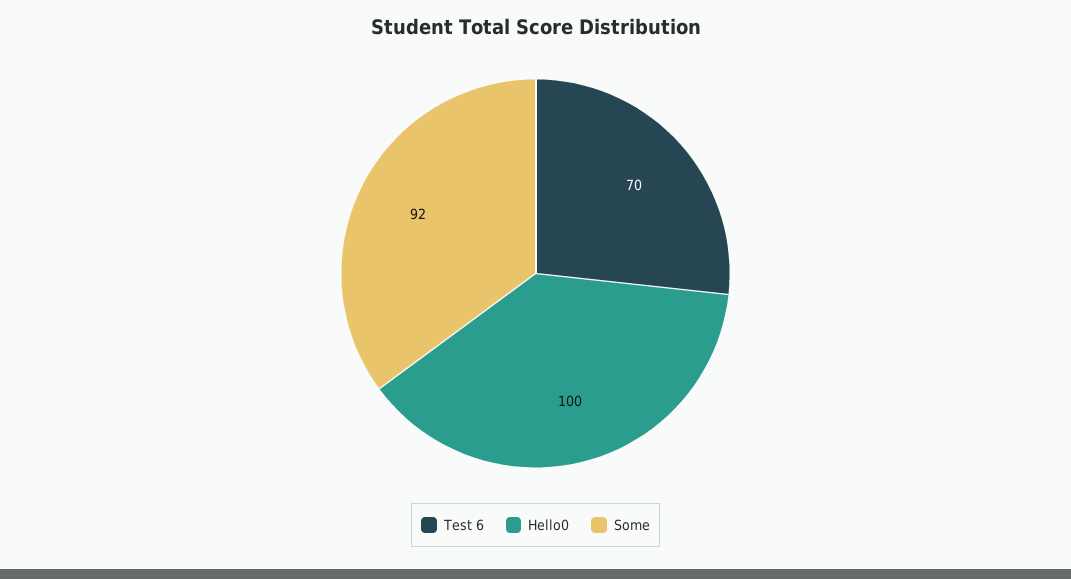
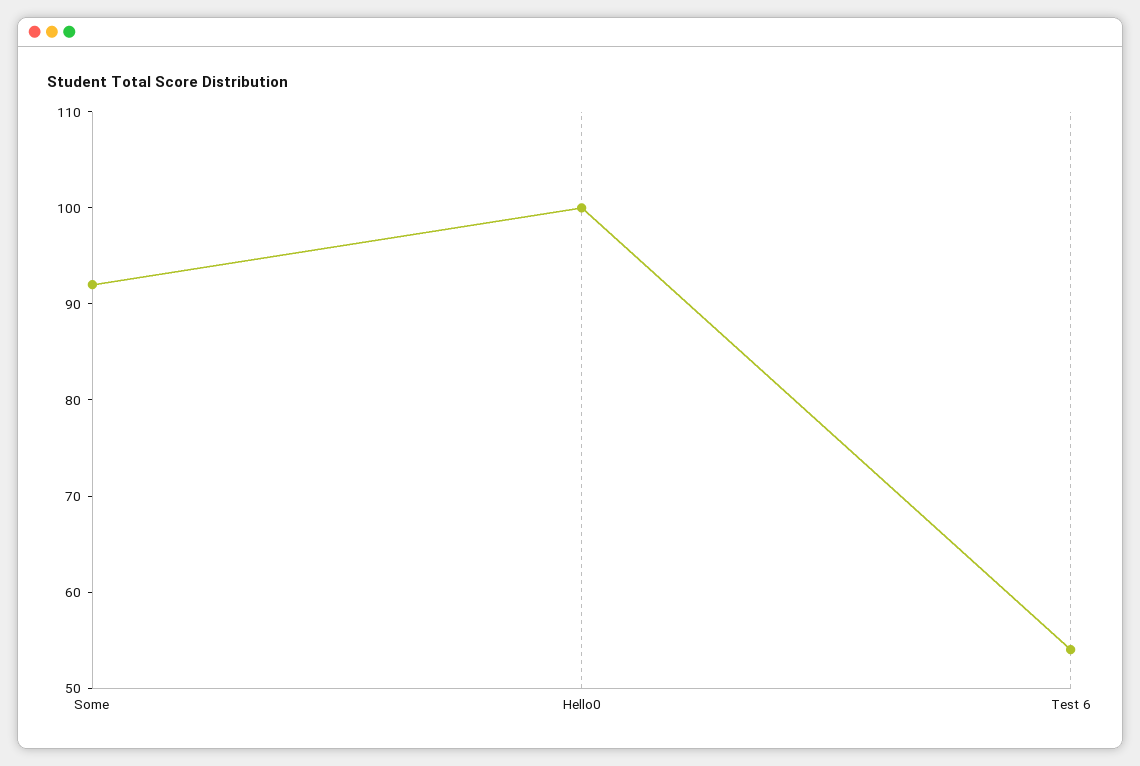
  {
-   "Test 6": 70,
+   "Test 6": 54,
    "Hello0": 100,
    "Some": 92
  }

